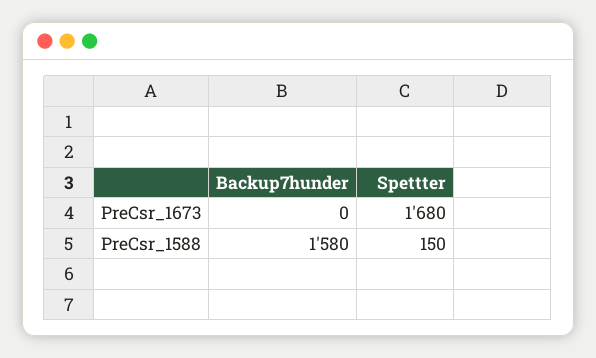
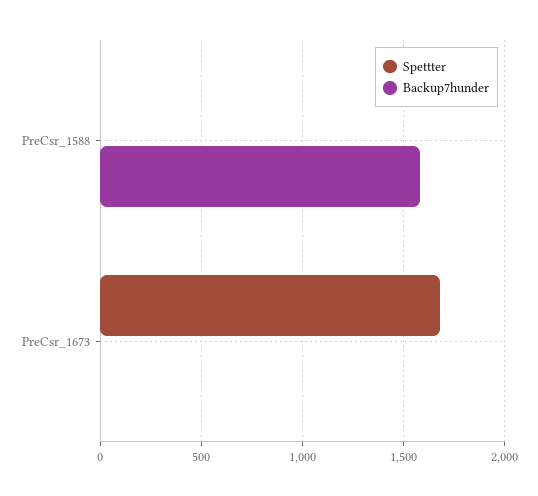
  {
    "Backup7hunder": {
      "PreCsr_1673": 0,
      "PreCsr_1588": 1580
    },
    "Spettter": {
      "PreCsr_1673": 1680,
-     "PreCsr_1588": 150
+     "PreCsr_1588": 0
    }
  }

